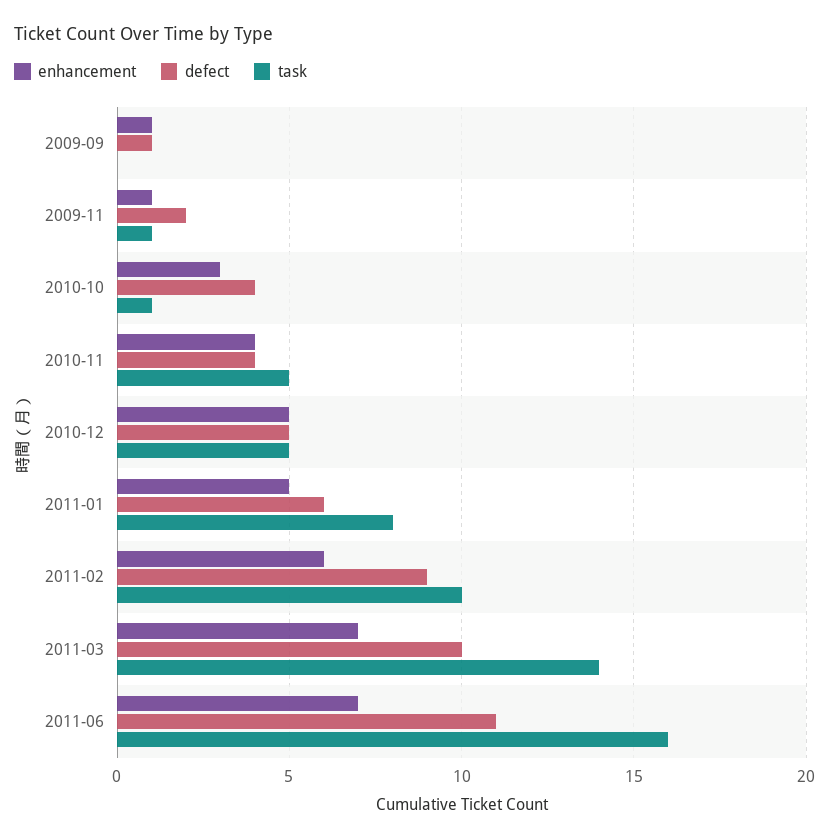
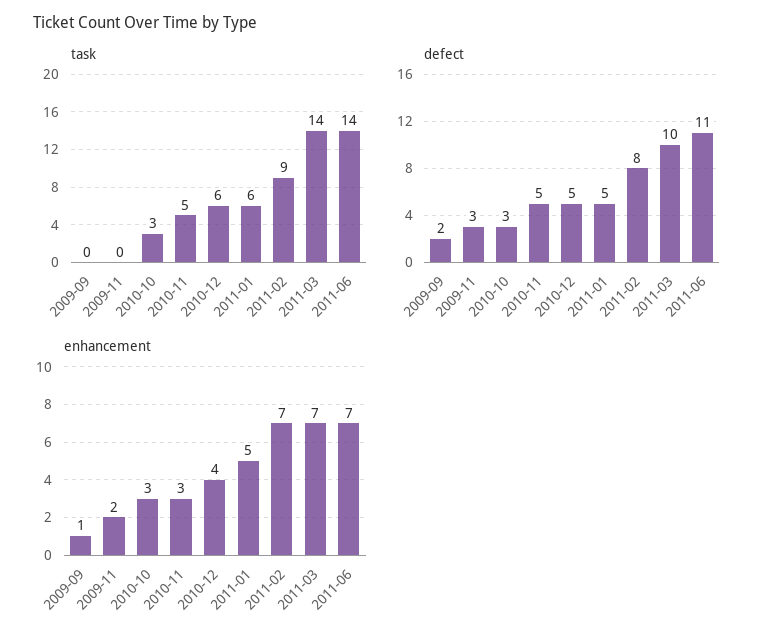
  {
    "enhancement": {
      "2009-09": 1,
-     "2009-11": 1,
+     "2009-11": 2,
      "2010-10": 3,
-     "2010-11": 4,
+     "2010-11": 3,
-     "2010-12": 5,
+     "2010-12": 4,
      "2011-01": 5,
-     "2011-02": 6,
+     "2011-02": 7,
      "2011-03": 7,
      "2011-06": 7
    },
    "defect": {
-     "2009-09": 1,
+     "2009-09": 2,
-     "2009-11": 2,
+     "2009-11": 3,
-     "2010-10": 4,
+     "2010-10": 3,
-     "2010-11": 4,
+     "2010-11": 5,
      "2010-12": 5,
-     "2011-01": 6,
+     "2011-01": 5,
-     "2011-02": 9,
+     "2011-02": 8,
      "2011-03": 10,
      "2011-06": 11
    },
    "task": {
      "2009-09": 0,
-     "2009-11": 1,
+     "2009-11": 0,
-     "2010-10": 1,
+     "2010-10": 3,
      "2010-11": 5,
-     "2010-12": 5,
+     "2010-12": 6,
-     "2011-01": 8,
+     "2011-01": 6,
-     "2011-02": 10,
+     "2011-02": 9,
      "2011-03": 14,
-     "2011-06": 16
+     "2011-06": 14
    }
  }

